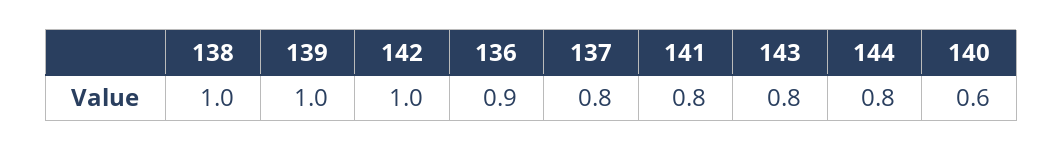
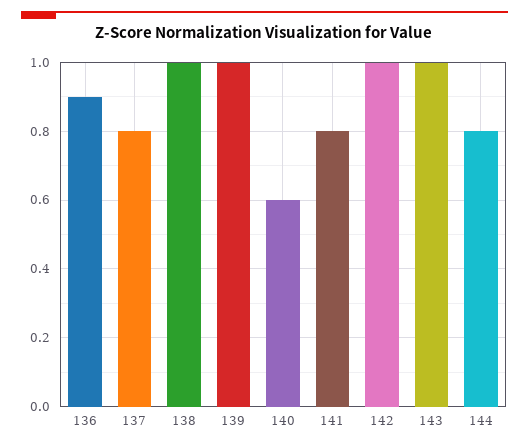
  {
    "138": 1,
    "139": 1,
    "142": 1,
    "136": 0.9,
    "137": 0.8,
    "141": 0.8,
-   "143": 0.8,
+   "143": 1,
    "144": 0.8,
    "140": 0.6
  }

